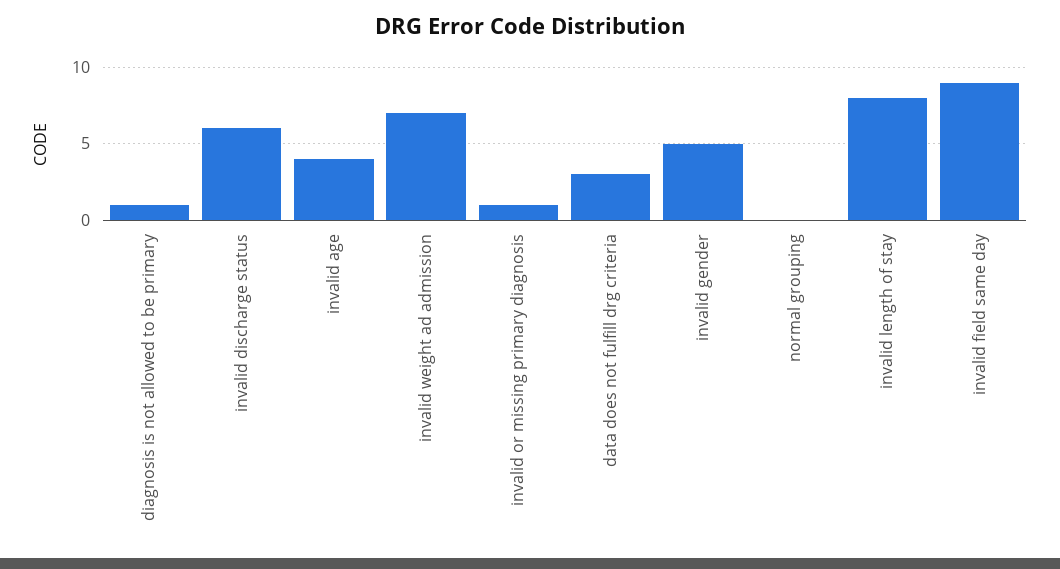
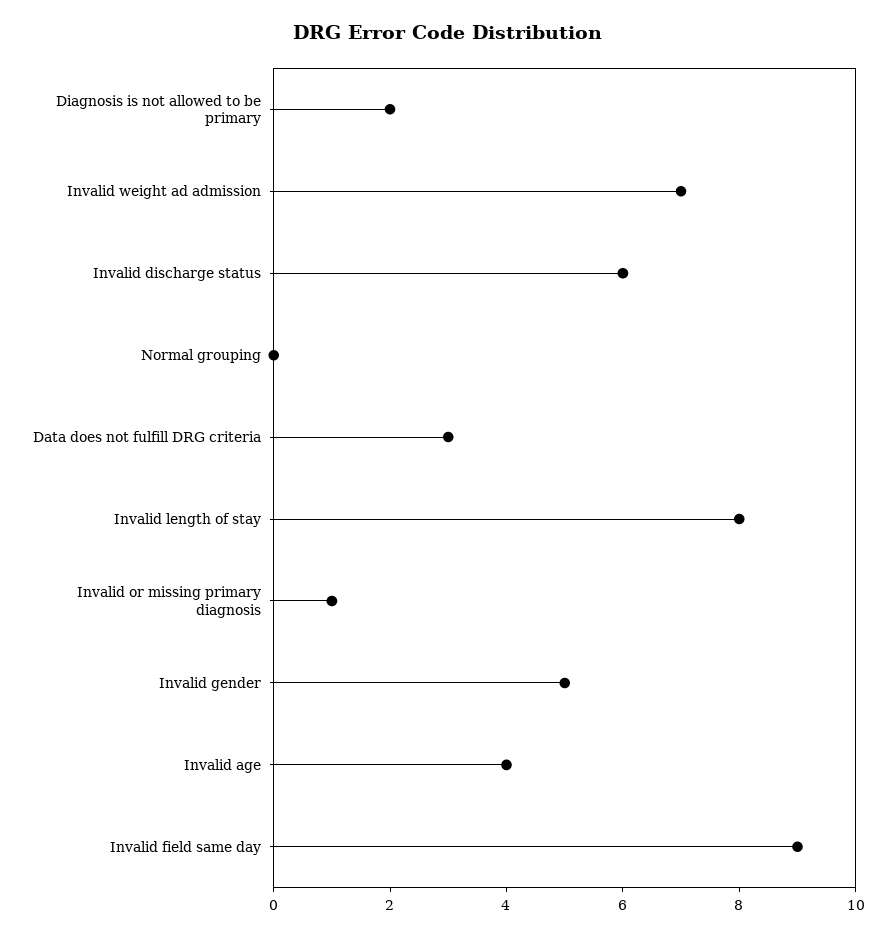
  {
-   "diagnosis is not allowed to be primary": 1,
+   "diagnosis is not allowed to be primary": 2,
    "invalid discharge status": 6,
    "invalid age": 4,
    "invalid weight ad admission": 7,
    "invalid or missing primary diagnosis": 1,
    "data does not fulfill drg criteria": 3,
    "invalid gender": 5,
    "normal grouping": 0,
    "invalid length of stay": 8,
    "invalid field same day": 9
  }

